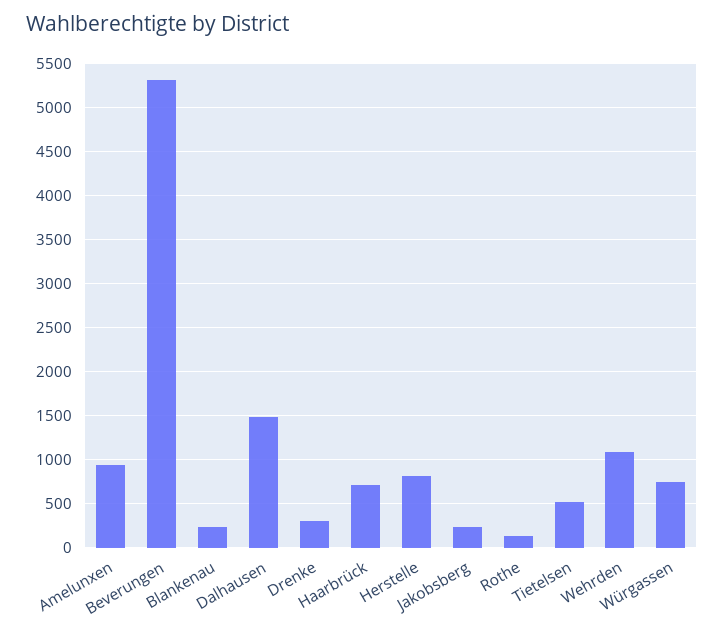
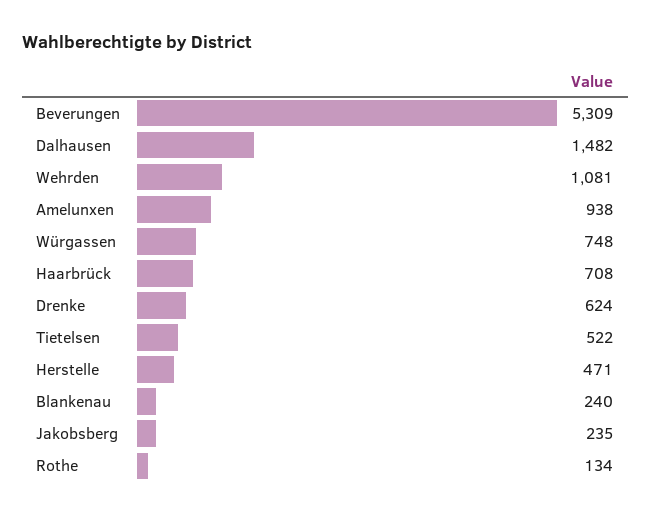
  {
    "Amelunxen": 938,
    "Beverungen": 5309,
    "Blankenau": 240,
    "Dalhausen": 1482,
-   "Drenke": 300,
+   "Drenke": 624,
    "Haarbrück": 708,
-   "Herstelle": 800,
+   "Herstelle": 471,
    "Jakobsberg": 235,
    "Rothe": 134,
    "Tietelsen": 522,
    "Wehrden": 1081,
    "Würgassen": 748
  }

